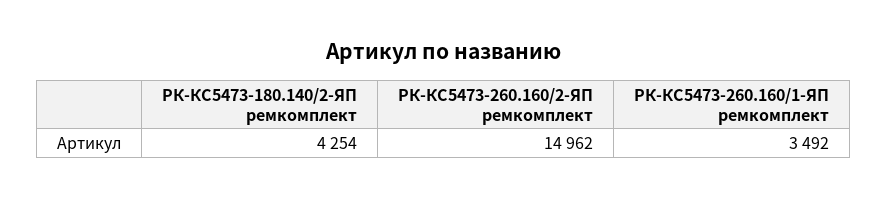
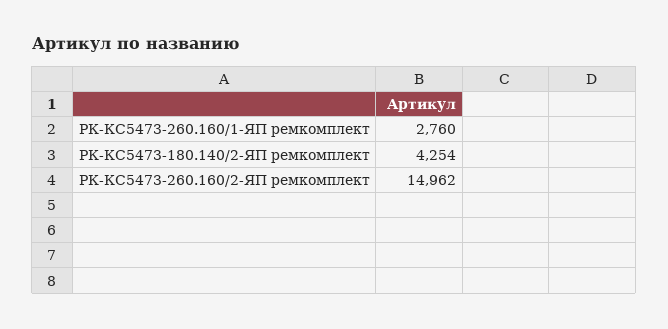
  {
    "РК-КС5473-180.140/2-ЯП ремкомплект": 4254,
    "РК-КС5473-260.160/2-ЯП ремкомплект": 14962,
-   "РК-КС5473-260.160/1-ЯП ремкомплект": 3492
+   "РК-КС5473-260.160/1-ЯП ремкомплект": 2760
  }

